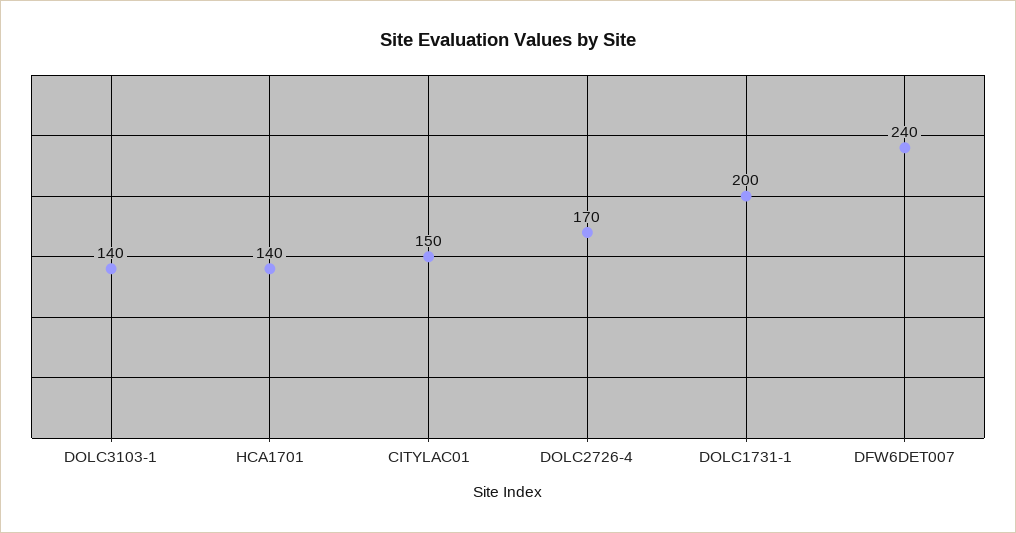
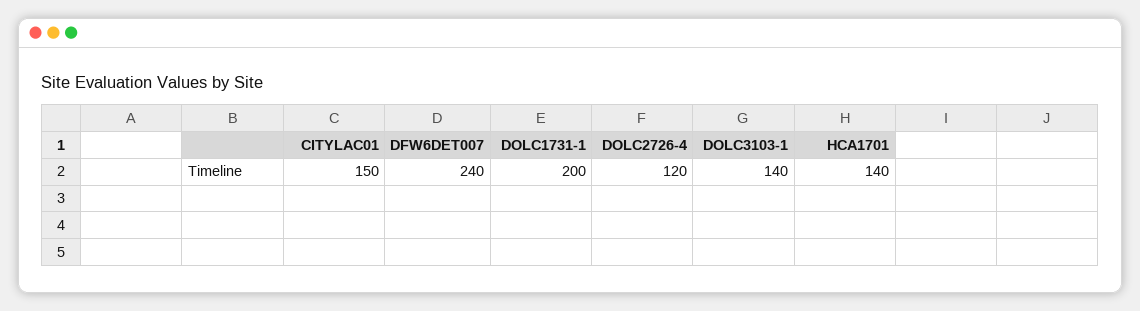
  {
    "DOLC3103-1": 140,
    "HCA1701": 140,
    "CITYLAC01": 150,
-   "DOLC2726-4": 170,
+   "DOLC2726-4": 120,
    "DOLC1731-1": 200,
    "DFW6DET007": 240
  }

